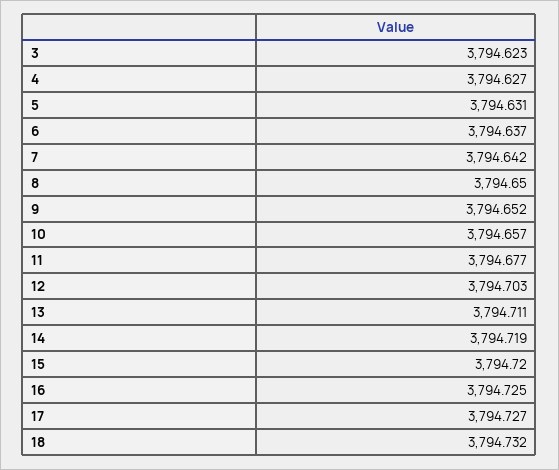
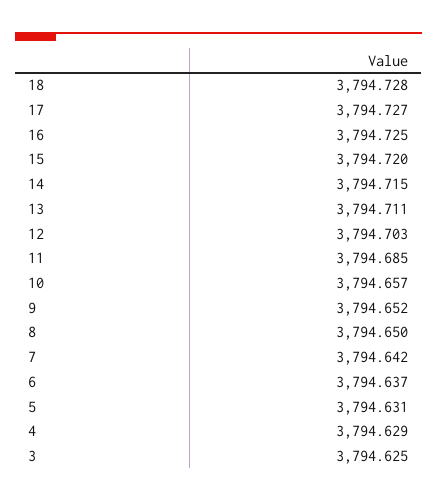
  {
-   "3": 3794.623,
+   "3": 3794.625,
-   "4": 3794.627,
+   "4": 3794.629,
    "5": 3794.631,
    "6": 3794.637,
    "7": 3794.642,
    "8": 3794.65,
    "9": 3794.652,
    "10": 3794.657,
-   "11": 3794.677,
+   "11": 3794.685,
    "12": 3794.703,
    "13": 3794.711,
-   "14": 3794.719,
+   "14": 3794.715,
    "15": 3794.72,
    "16": 3794.725,
    "17": 3794.727,
-   "18": 3794.732
+   "18": 3794.728
  }

